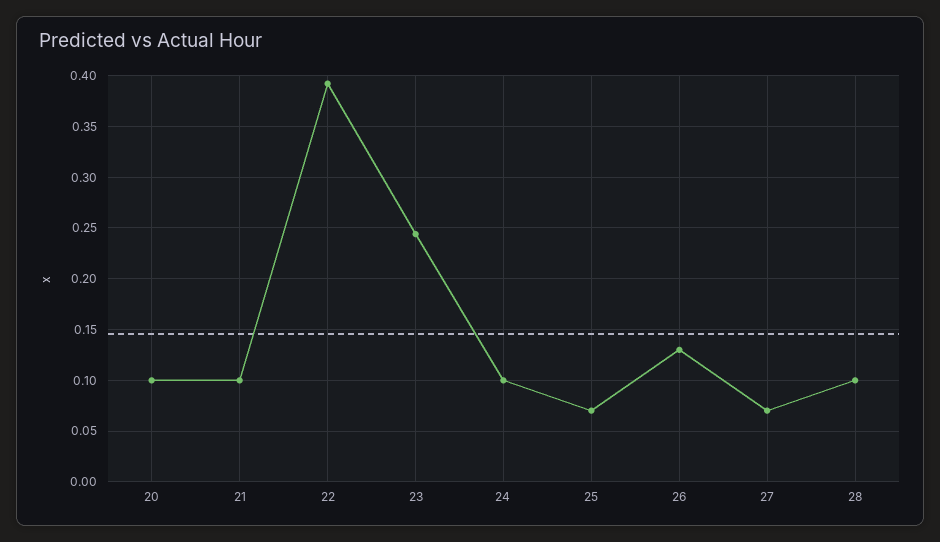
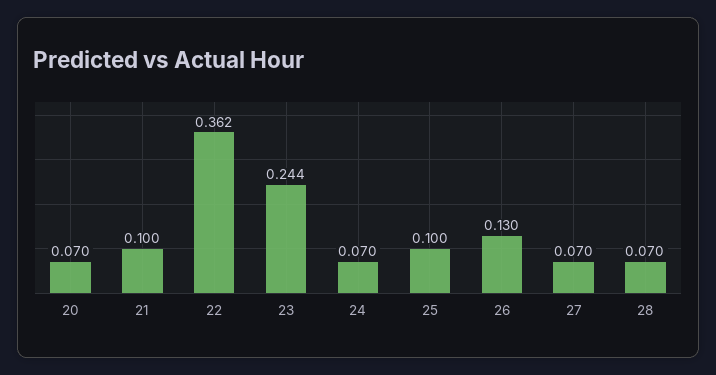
  {
-   "20": 0.1,
+   "20": 0.07,
    "21": 0.1,
-   "22": 0.39,
+   "22": 0.362,
    "23": 0.244,
-   "24": 0.1,
+   "24": 0.07,
-   "25": 0.07,
+   "25": 0.1,
    "26": 0.13,
    "27": 0.07,
-   "28": 0.1
+   "28": 0.07
  }

